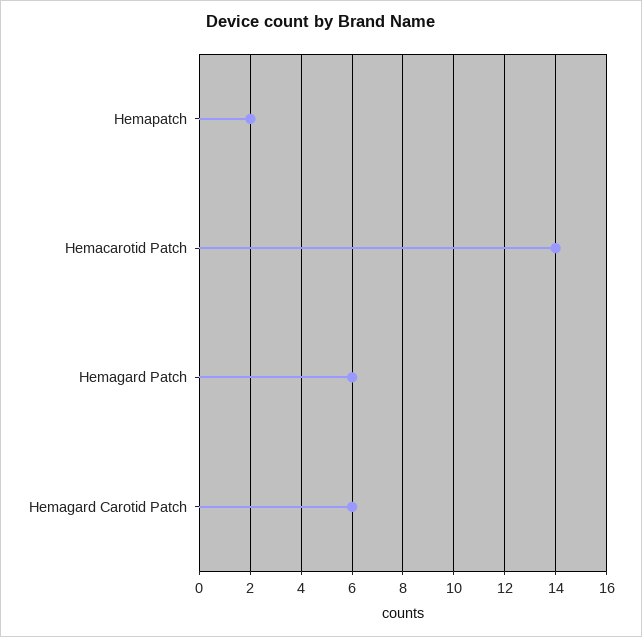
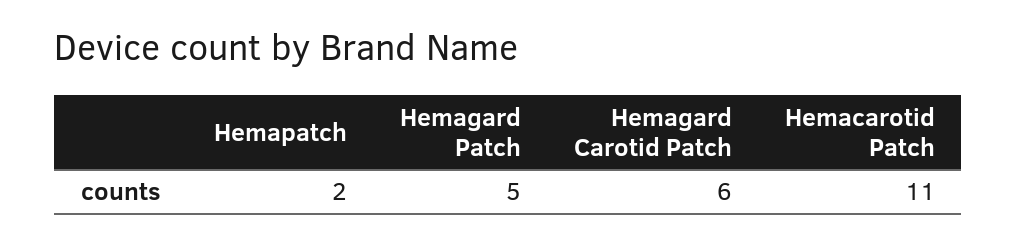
  {
    "Hemapatch": 2,
-   "Hemacarotid Patch": 14,
+   "Hemacarotid Patch": 11,
-   "Hemagard Patch": 6,
+   "Hemagard Patch": 5,
    "Hemagard Carotid Patch": 6
  }

